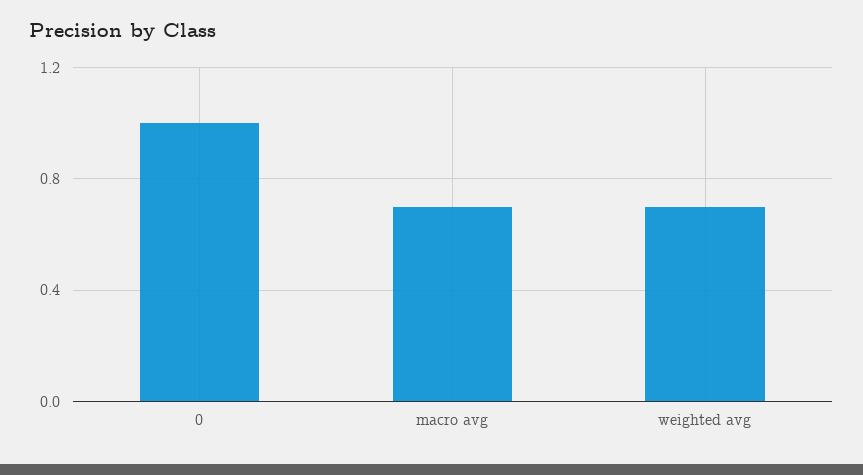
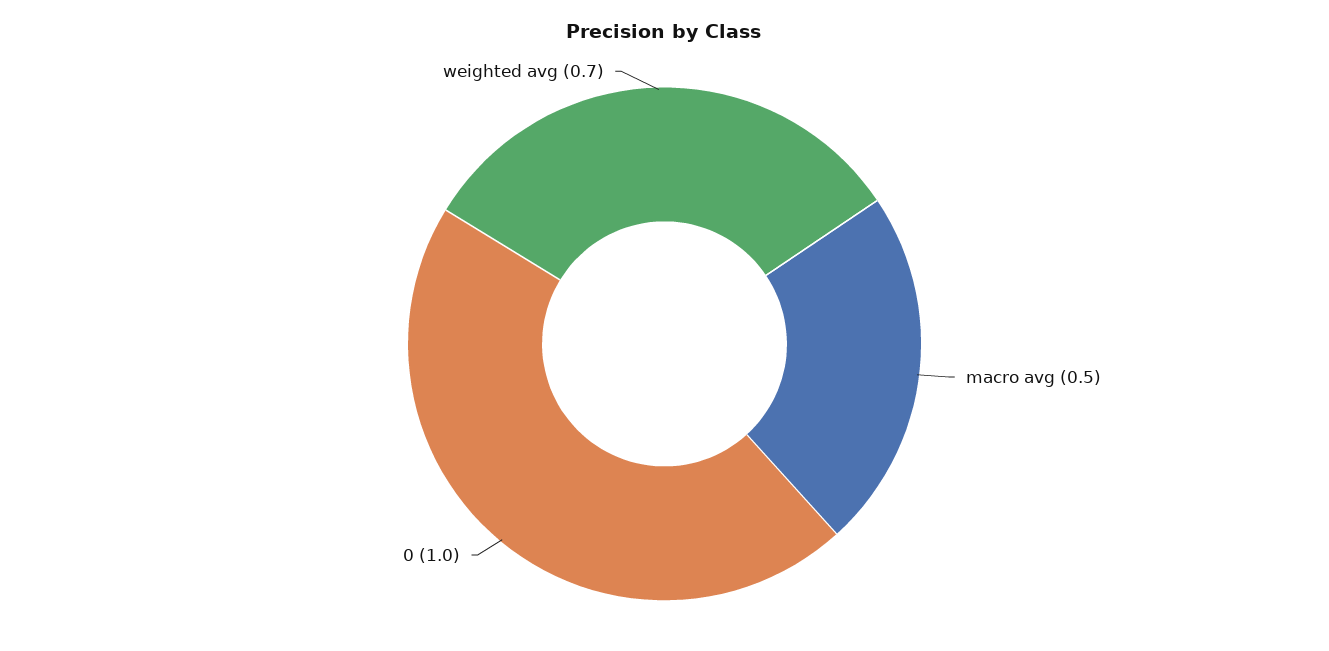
  {
    "0": 1,
-   "macro avg": 0.7,
+   "macro avg": 0.5,
    "weighted avg": 0.7
  }

